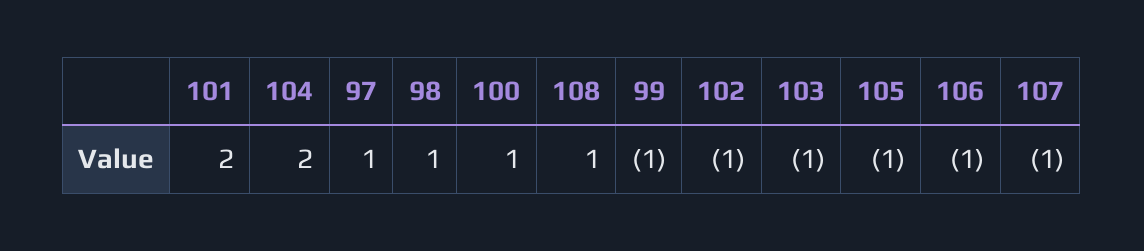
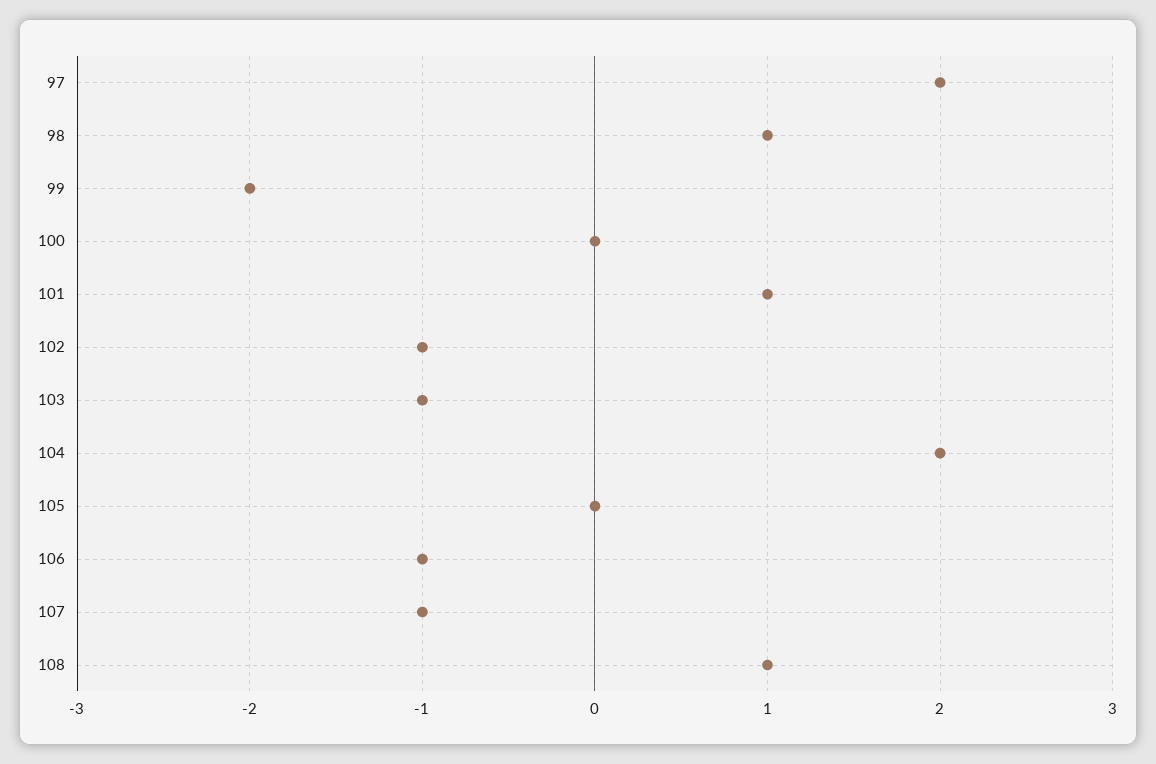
  {
-   "101": 2,
+   "101": 1,
    "104": 2,
-   "97": 1,
+   "97": 2,
    "98": 1,
-   "100": 1,
+   "100": 0,
    "108": 1,
-   "99": -1,
+   "99": -2,
    "102": -1,
    "103": -1,
-   "105": -1,
+   "105": 0,
    "106": -1,
    "107": -1
  }

